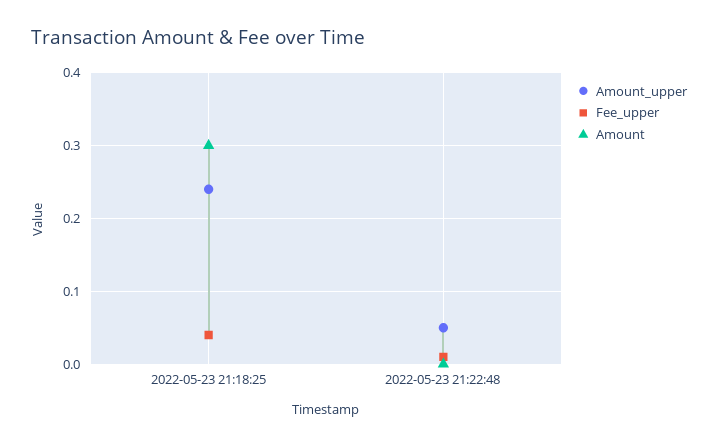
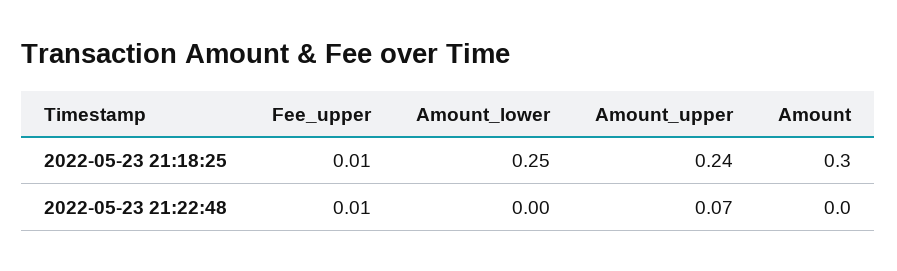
  {
    "Amount_upper": {
      "2022-05-23 21:18:25": 0.24,
-     "2022-05-23 21:22:48": 0.05
+     "2022-05-23 21:22:48": 0.07
    },
    "Fee_upper": {
-     "2022-05-23 21:18:25": 0.04,
+     "2022-05-23 21:18:25": 0.01,
      "2022-05-23 21:22:48": 0.01
    },
    "Amount": {
      "2022-05-23 21:18:25": 0.3,
      "2022-05-23 21:22:48": 0
-   }
+   },
+   "Amount_lower": {
+     "2022-05-23 21:18:25": 0.25,
+     "2022-05-23 21:22:48": 0
+   }
  }

